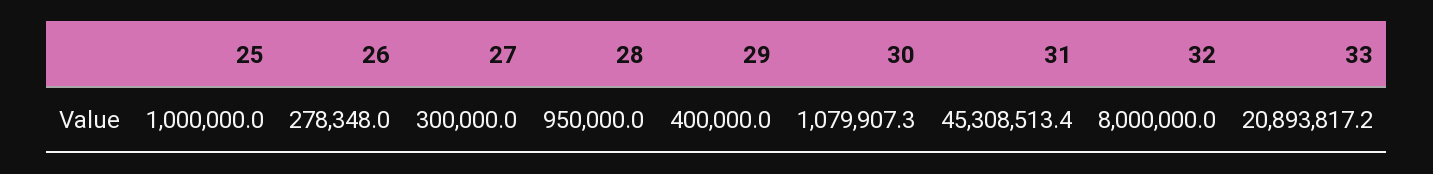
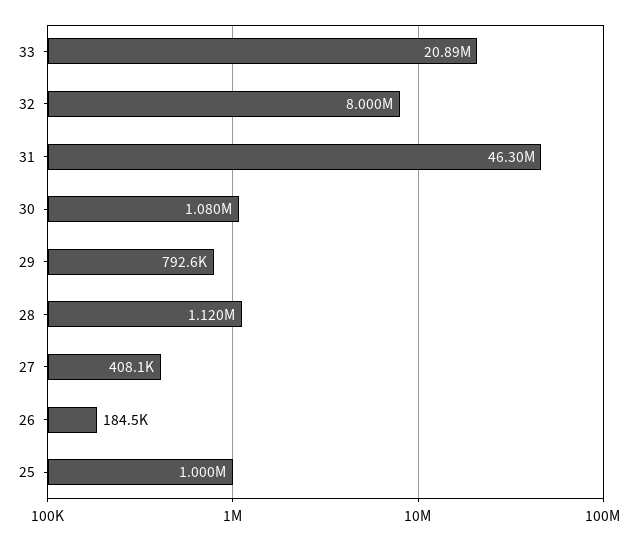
  {
    "25": 1000000,
-   "26": 278348,
+   "26": 184500,
-   "27": 300000,
+   "27": 408100,
-   "28": 950000,
+   "28": 1120000,
-   "29": 400000,
+   "29": 792600,
    "30": 1079907.3,
-   "31": 45308513.4,
+   "31": 46300000,
    "32": 8000000,
    "33": 20893817.2
  }

